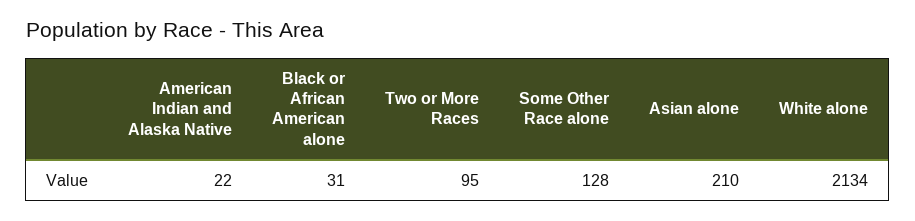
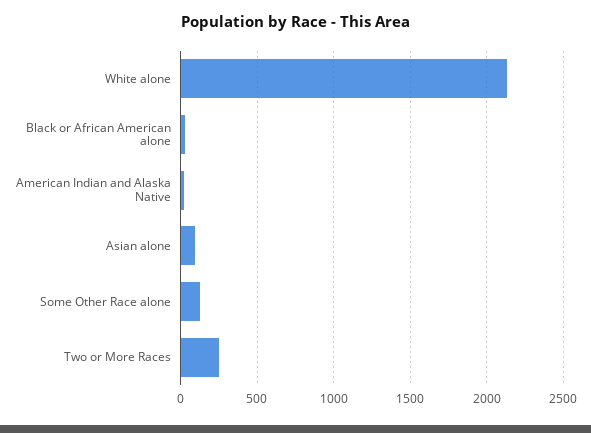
  {
    "American Indian and Alaska Native": 22,
    "Black or African American alone": 31,
-   "Two or More Races": 95,
+   "Two or More Races": 250,
    "Some Other Race alone": 128,
-   "Asian alone": 210,
+   "Asian alone": 100,
    "White alone": 2134
  }

